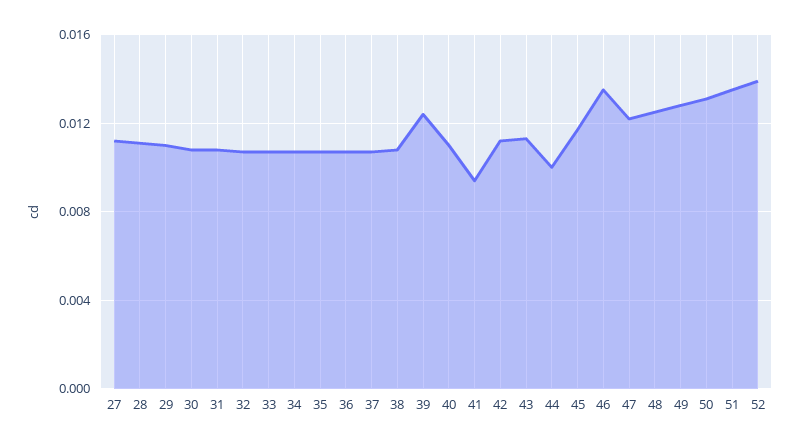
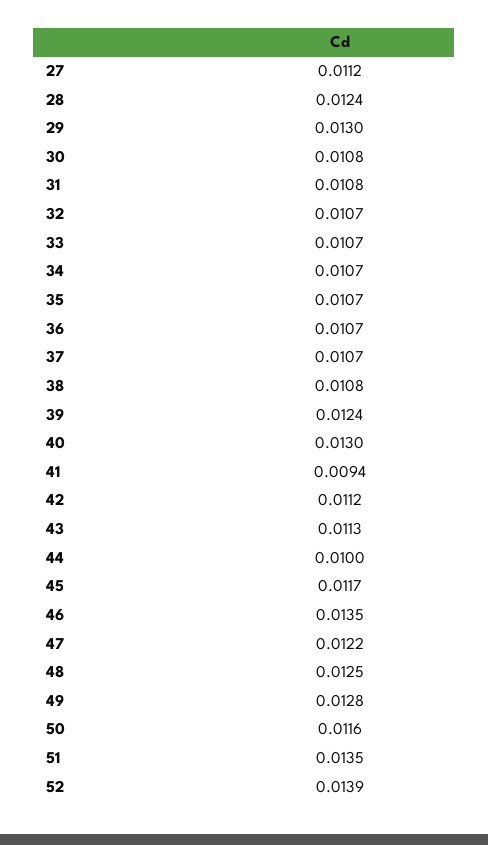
  {
    "27": 0.0112,
-   "28": 0.011,
+   "28": 0.0124,
-   "29": 0.011,
+   "29": 0.013,
    "30": 0.0108,
    "31": 0.0108,
    "32": 0.0107,
    "33": 0.0107,
    "34": 0.0107,
    "35": 0.0107,
    "36": 0.0107,
    "37": 0.0107,
    "38": 0.0108,
    "39": 0.0124,
-   "40": 0.011,
+   "40": 0.013,
    "41": 0.0094,
    "42": 0.0112,
    "43": 0.0113,
    "44": 0.01,
    "45": 0.0117,
    "46": 0.0135,
    "47": 0.0122,
    "48": 0.0125,
    "49": 0.0128,
-   "50": 0.013,
+   "50": 0.0116,
    "51": 0.0135,
    "52": 0.0139
  }

